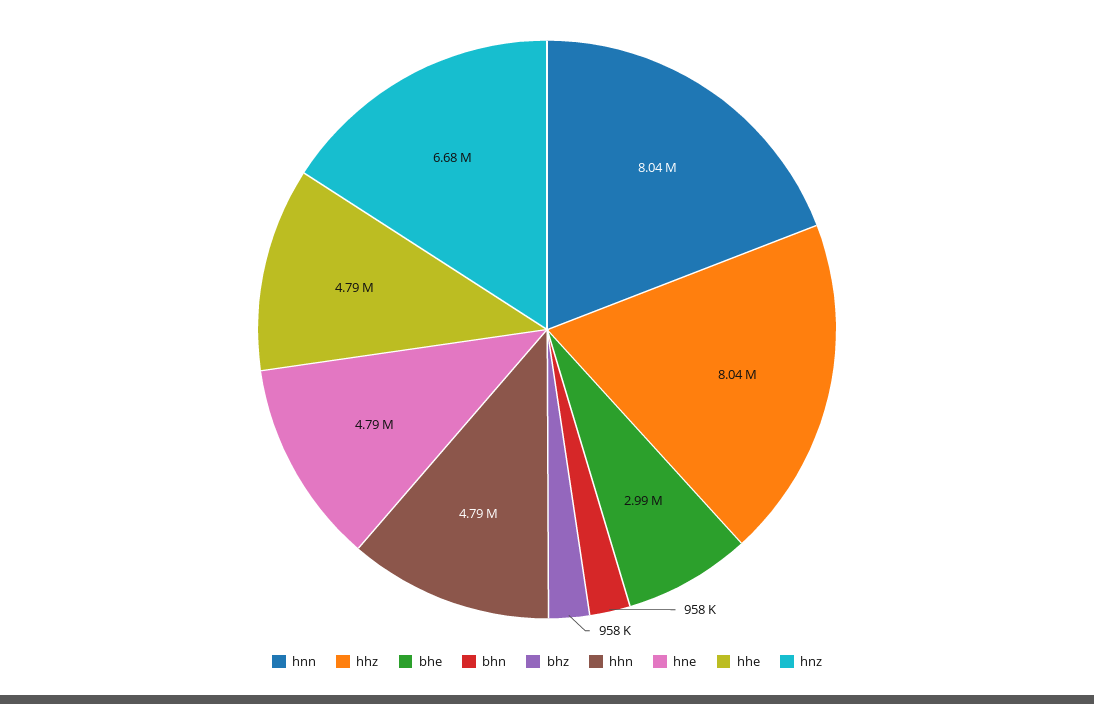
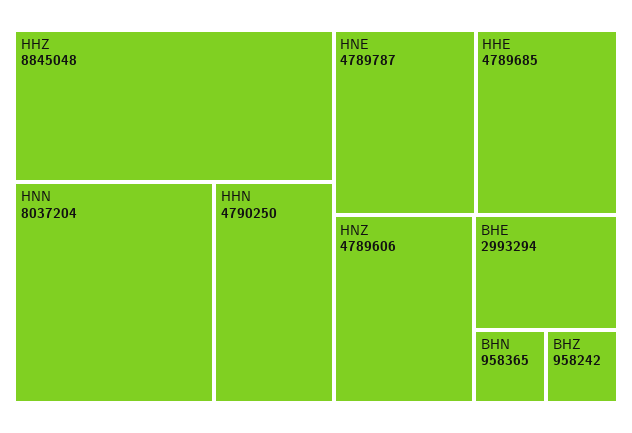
  {
    "hnn": 8037204,
-   "hhz": 8040000,
+   "hhz": 8845048,
    "bhe": 2993294,
    "bhn": 958365,
    "bhz": 958242,
    "hhn": 4790250,
    "hne": 4789787,
    "hhe": 4789685,
-   "hnz": 6680000
+   "hnz": 4789606
  }

